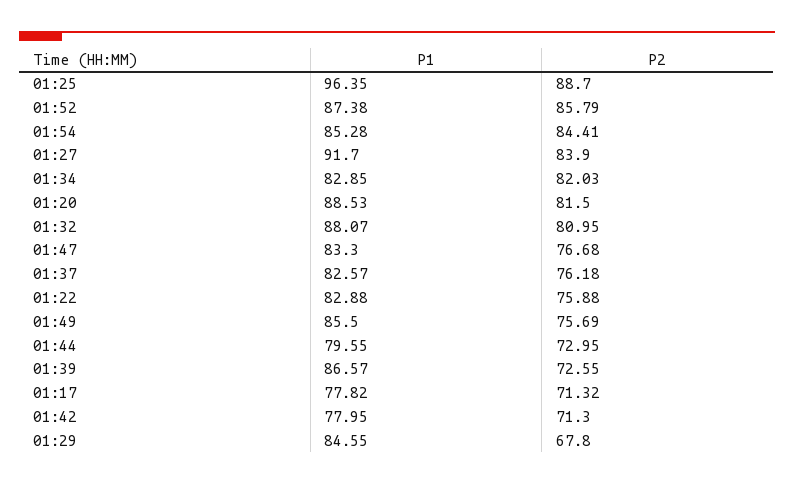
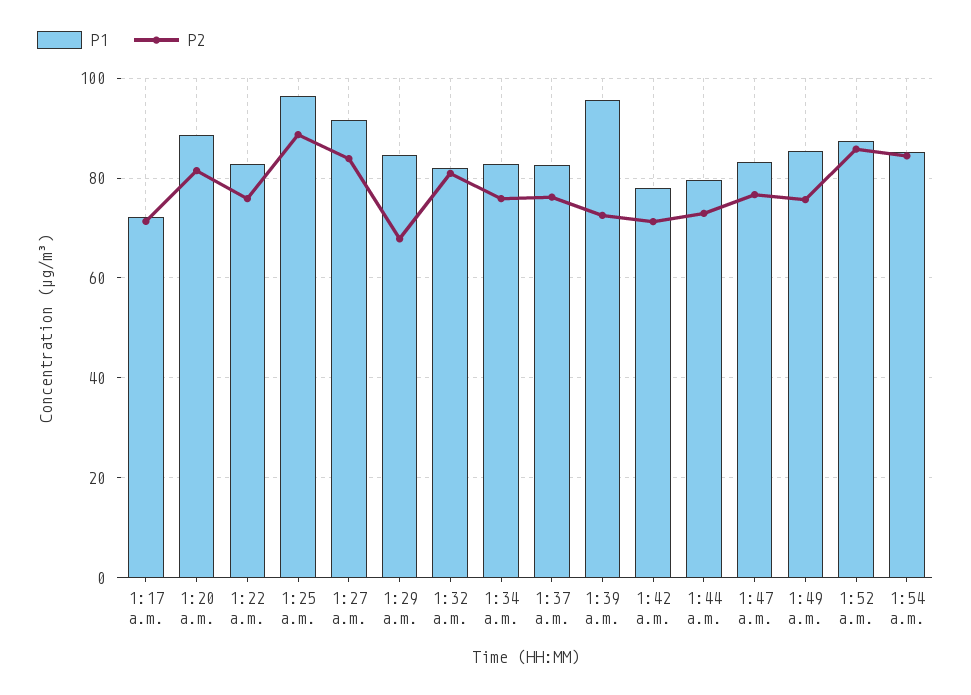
  {
    "P1": {
      "01:25": 96.35,
      "01:52": 87.38,
      "01:54": 85.28,
      "01:27": 91.7,
      "01:34": 82.85,
      "01:20": 88.53,
-     "01:32": 88.07,
+     "01:32": 82,
      "01:47": 83.3,
      "01:37": 82.57,
      "01:22": 82.88,
      "01:49": 85.5,
      "01:44": 79.55,
-     "01:39": 86.57,
+     "01:39": 96,
-     "01:17": 77.82,
+     "01:17": 72,
      "01:42": 77.95,
      "01:29": 84.55
    },
    "P2": {
      "01:25": 88.7,
      "01:52": 85.79,
      "01:54": 84.41,
      "01:27": 83.9,
-     "01:34": 82.03,
+     "01:34": 76,
      "01:20": 81.5,
      "01:32": 80.95,
      "01:47": 76.68,
      "01:37": 76.18,
      "01:22": 75.88,
      "01:49": 75.69,
      "01:44": 72.95,
      "01:39": 72.55,
      "01:17": 71.32,
      "01:42": 71.3,
      "01:29": 67.8
    }
  }

